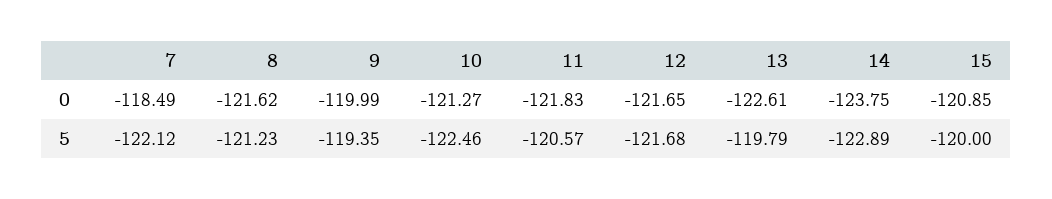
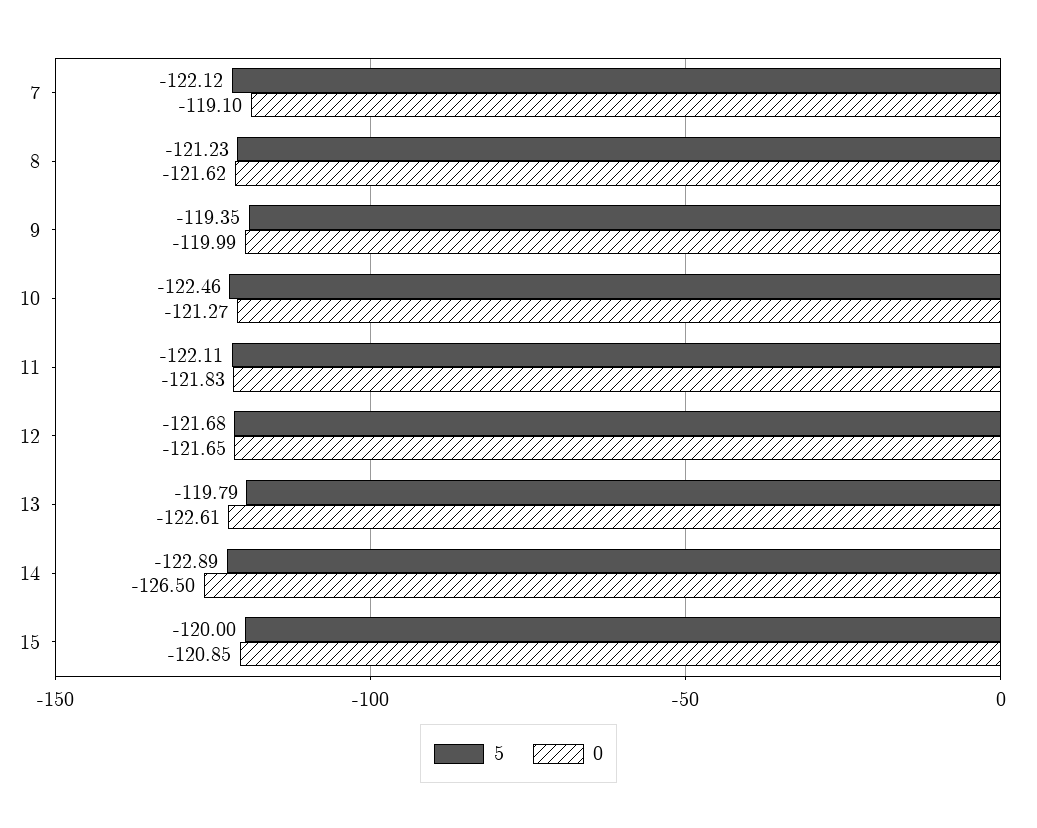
  {
    "0": {
-     "7": -118.49,
+     "7": -119.1,
      "8": -121.62,
      "9": -119.99,
      "10": -121.27,
      "11": -121.83,
      "12": -121.65,
      "13": -122.61,
-     "14": -123.75,
+     "14": -126.5,
      "15": -120.85
    },
    "5": {
      "7": -122.12,
      "8": -121.23,
      "9": -119.35,
      "10": -122.46,
-     "11": -120.57,
+     "11": -122.11,
      "12": -121.68,
      "13": -119.79,
      "14": -122.89,
      "15": -120
    }
  }

